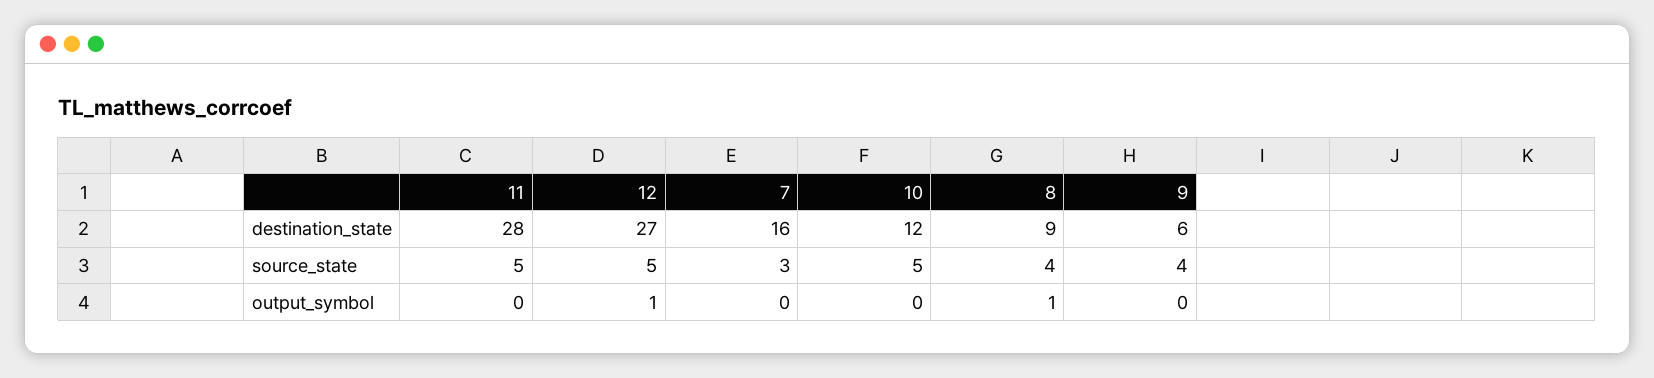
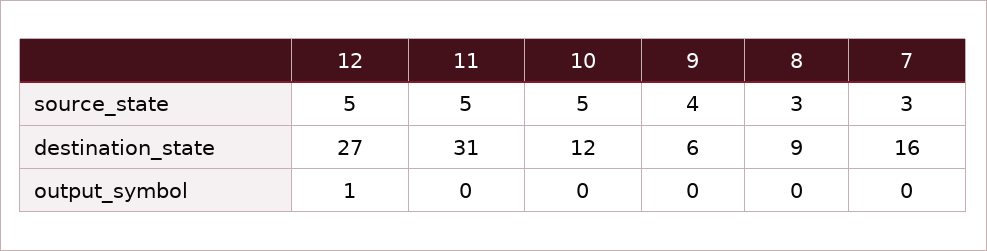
  {
    "11": {
-     "destination_state": 28,
+     "destination_state": 31,
      "source_state": 5,
      "output_symbol": 0
    },
    "12": {
      "destination_state": 27,
      "source_state": 5,
      "output_symbol": 1
    },
    "7": {
      "destination_state": 16,
      "source_state": 3,
      "output_symbol": 0
    },
    "10": {
      "destination_state": 12,
      "source_state": 5,
      "output_symbol": 0
    },
    "8": {
      "destination_state": 9,
-     "source_state": 4,
+     "source_state": 3,
-     "output_symbol": 1
+     "output_symbol": 0
    },
    "9": {
      "destination_state": 6,
      "source_state": 4,
      "output_symbol": 0
    }
  }

